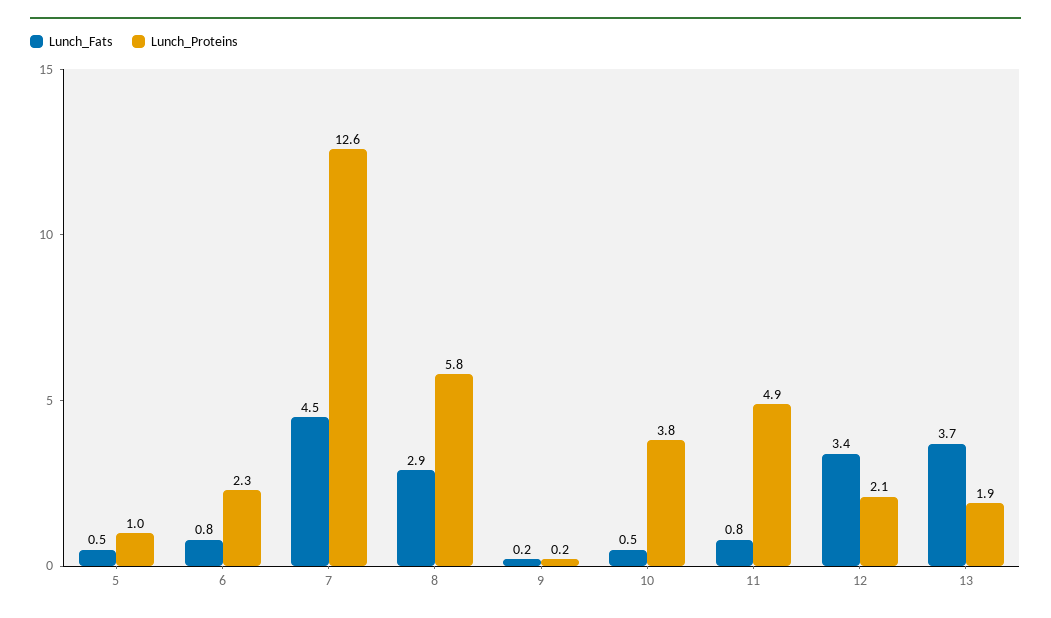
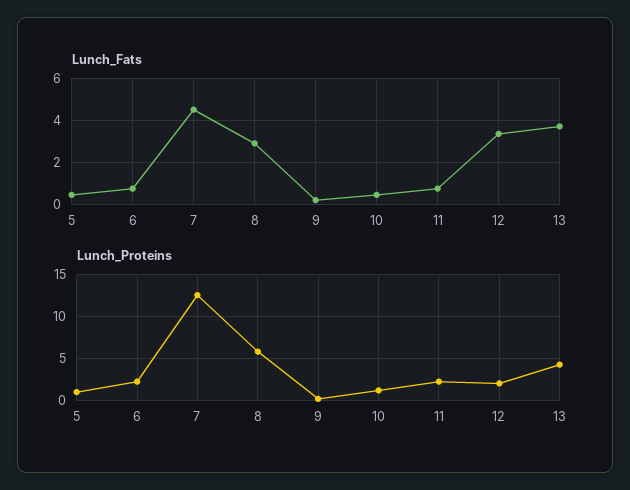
  {
    "Lunch_Fats": {
      "5": 0.5,
      "6": 0.8,
      "7": 4.5,
      "8": 2.9,
      "9": 0.2,
      "10": 0.5,
      "11": 0.8,
      "12": 3.4,
      "13": 3.7
    },
    "Lunch_Proteins": {
      "5": 1,
      "6": 2.3,
      "7": 12.6,
      "8": 5.8,
      "9": 0.2,
-     "10": 3.8,
+     "10": 1,
-     "11": 4.9,
+     "11": 2,
      "12": 2.1,
-     "13": 1.9
+     "13": 4
    }
  }

